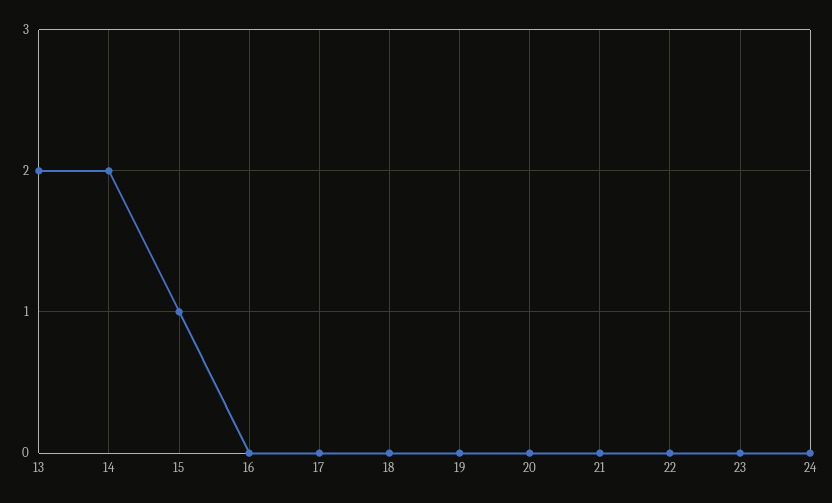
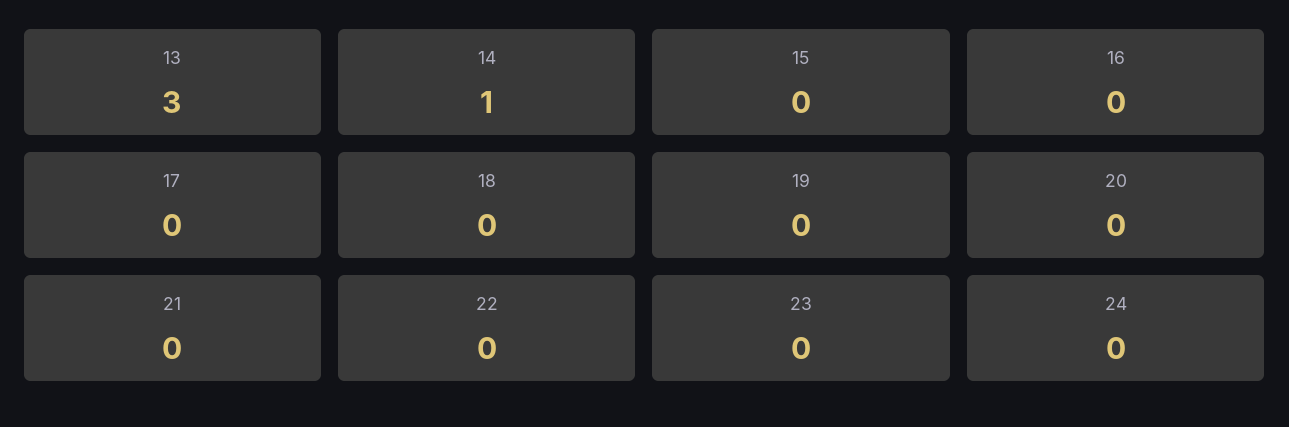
  {
-   "13": 2,
+   "13": 3,
-   "14": 2,
+   "14": 1,
-   "15": 1,
+   "15": 0,
    "16": 0,
    "17": 0,
    "18": 0,
    "19": 0,
    "20": 0,
    "21": 0,
    "22": 0,
    "23": 0,
    "24": 0
  }

